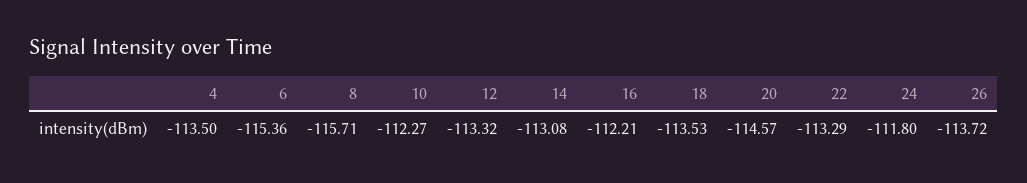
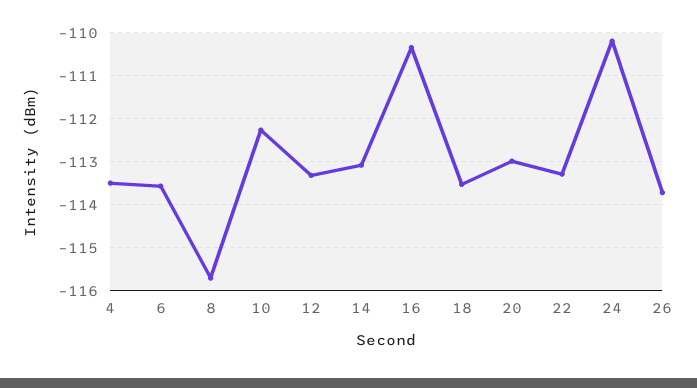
  {
    "4": -113.5,
-   "6": -115.36,
+   "6": -113.6,
    "8": -115.71,
    "10": -112.27,
    "12": -113.32,
    "14": -113.08,
-   "16": -112.21,
+   "16": -110.4,
    "18": -113.53,
-   "20": -114.57,
+   "20": -113,
    "22": -113.29,
-   "24": -111.8,
+   "24": -110.2,
    "26": -113.72
  }

